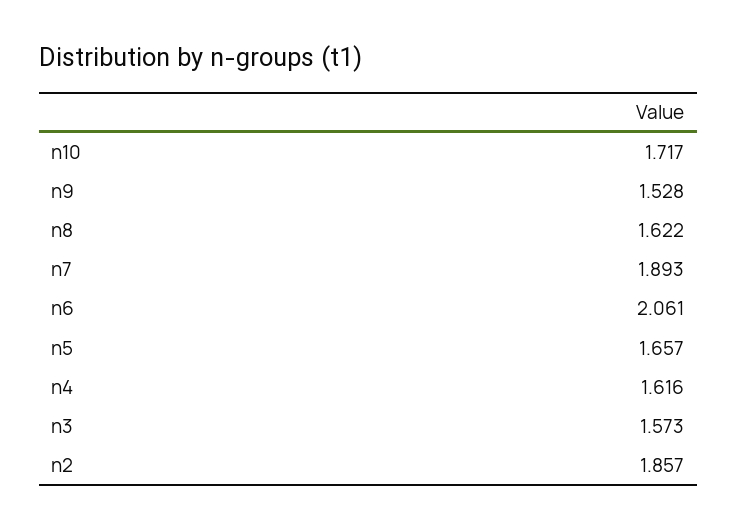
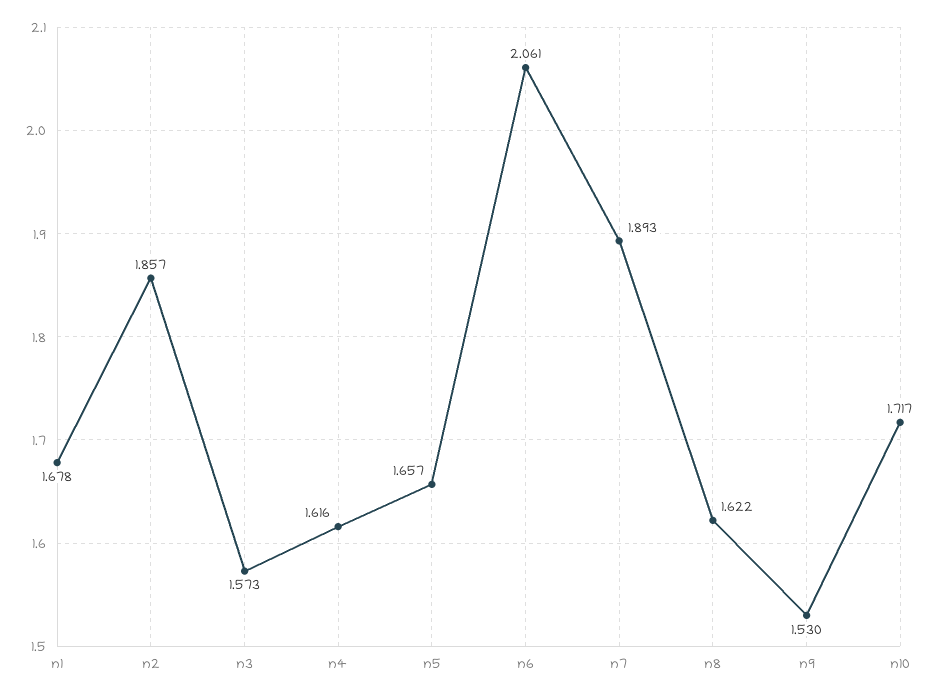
  {
    "n10": 1.717,
-   "n9": 1.528,
+   "n9": 1.53,
    "n8": 1.622,
    "n7": 1.893,
    "n6": 2.061,
    "n5": 1.657,
    "n4": 1.616,
    "n3": 1.573,
-   "n2": 1.857
+   "n2": 1.857,
+   "n1": 1.678
  }

